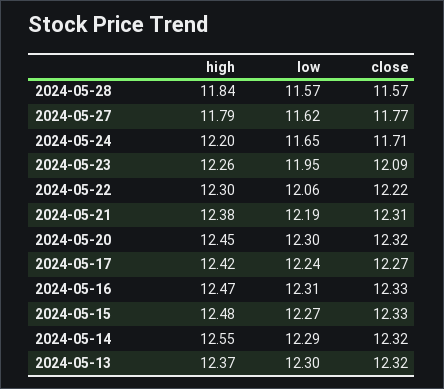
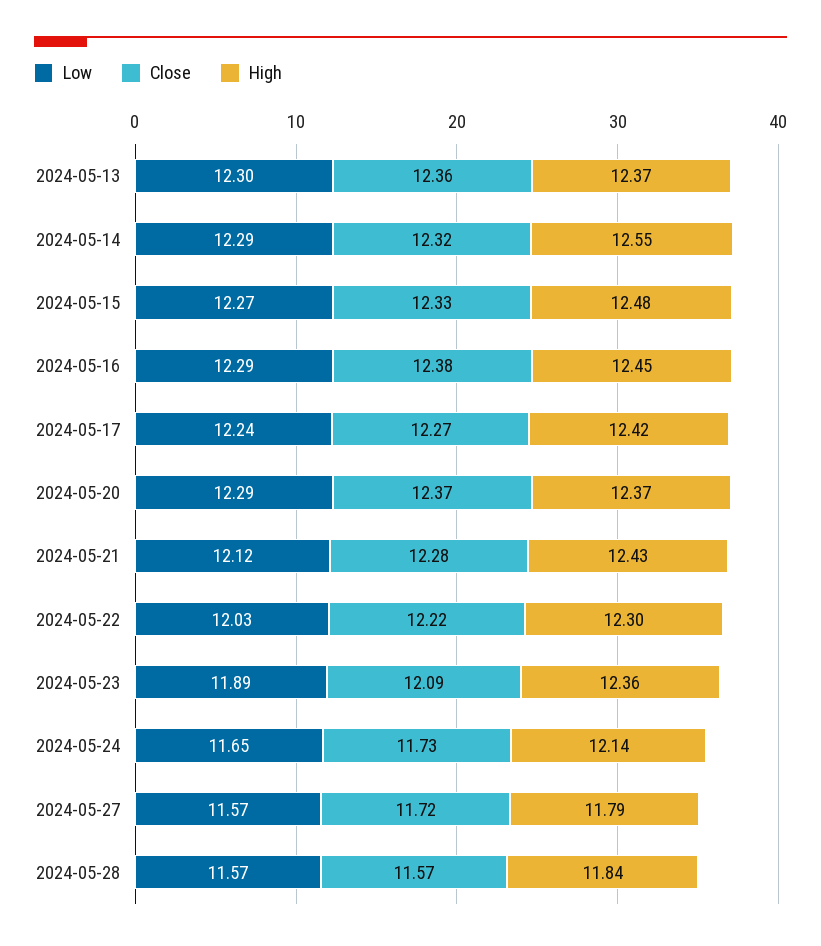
  {
    "high": {
      "2024-05-28": 11.84,
      "2024-05-27": 11.79,
-     "2024-05-24": 12.2,
+     "2024-05-24": 12.14,
-     "2024-05-23": 12.26,
+     "2024-05-23": 12.36,
      "2024-05-22": 12.3,
-     "2024-05-21": 12.38,
+     "2024-05-21": 12.43,
-     "2024-05-20": 12.45,
+     "2024-05-20": 12.37,
      "2024-05-17": 12.42,
-     "2024-05-16": 12.47,
+     "2024-05-16": 12.45,
      "2024-05-15": 12.48,
      "2024-05-14": 12.55,
      "2024-05-13": 12.37
    },
    "low": {
      "2024-05-28": 11.57,
-     "2024-05-27": 11.62,
+     "2024-05-27": 11.57,
      "2024-05-24": 11.65,
-     "2024-05-23": 11.95,
+     "2024-05-23": 11.89,
-     "2024-05-22": 12.06,
+     "2024-05-22": 12.03,
-     "2024-05-21": 12.19,
+     "2024-05-21": 12.12,
-     "2024-05-20": 12.3,
+     "2024-05-20": 12.29,
      "2024-05-17": 12.24,
-     "2024-05-16": 12.31,
+     "2024-05-16": 12.29,
      "2024-05-15": 12.27,
      "2024-05-14": 12.29,
      "2024-05-13": 12.3
    },
    "close": {
      "2024-05-28": 11.57,
-     "2024-05-27": 11.77,
+     "2024-05-27": 11.72,
-     "2024-05-24": 11.71,
+     "2024-05-24": 11.73,
      "2024-05-23": 12.09,
      "2024-05-22": 12.22,
-     "2024-05-21": 12.31,
+     "2024-05-21": 12.28,
-     "2024-05-20": 12.32,
+     "2024-05-20": 12.37,
      "2024-05-17": 12.27,
-     "2024-05-16": 12.33,
+     "2024-05-16": 12.38,
      "2024-05-15": 12.33,
      "2024-05-14": 12.32,
-     "2024-05-13": 12.32
+     "2024-05-13": 12.36
    }
  }

